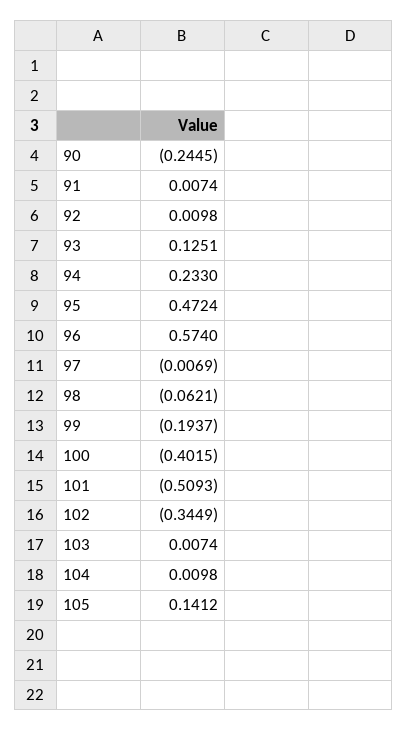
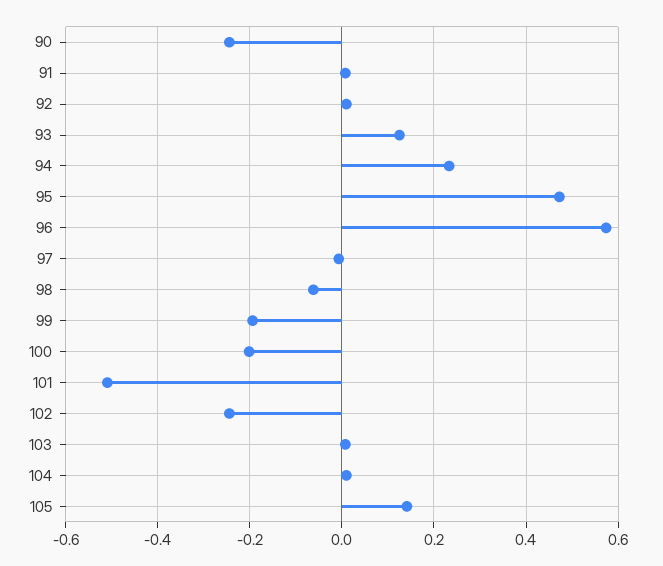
  {
    "90": -0.2445,
    "91": 0.0074,
    "92": 0.0098,
    "93": 0.1251,
    "94": 0.233,
    "95": 0.4724,
    "96": 0.574,
    "97": -0.0069,
    "98": -0.0621,
    "99": -0.1937,
-   "100": -0.4015,
+   "100": -0.2,
    "101": -0.5093,
-   "102": -0.3449,
+   "102": -0.24,
    "103": 0.0074,
    "104": 0.0098,
    "105": 0.1412
  }

